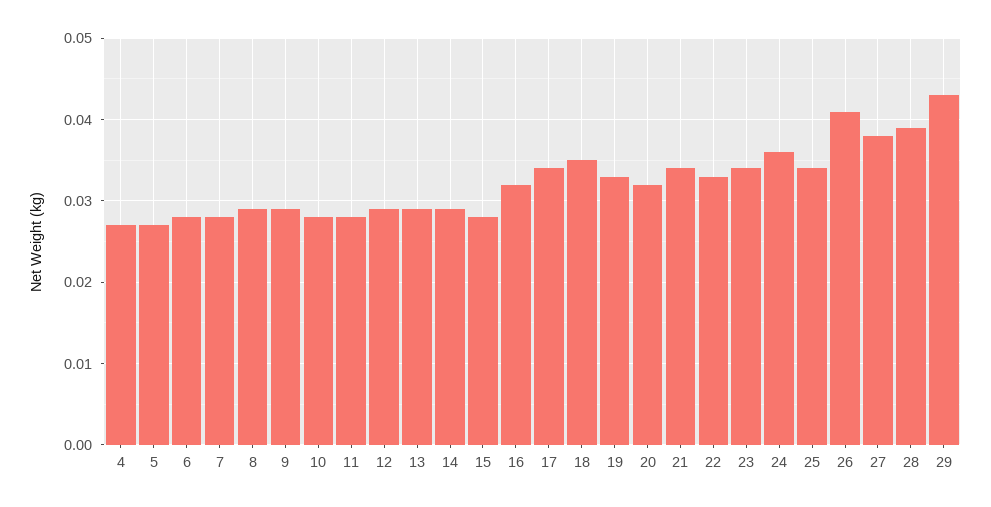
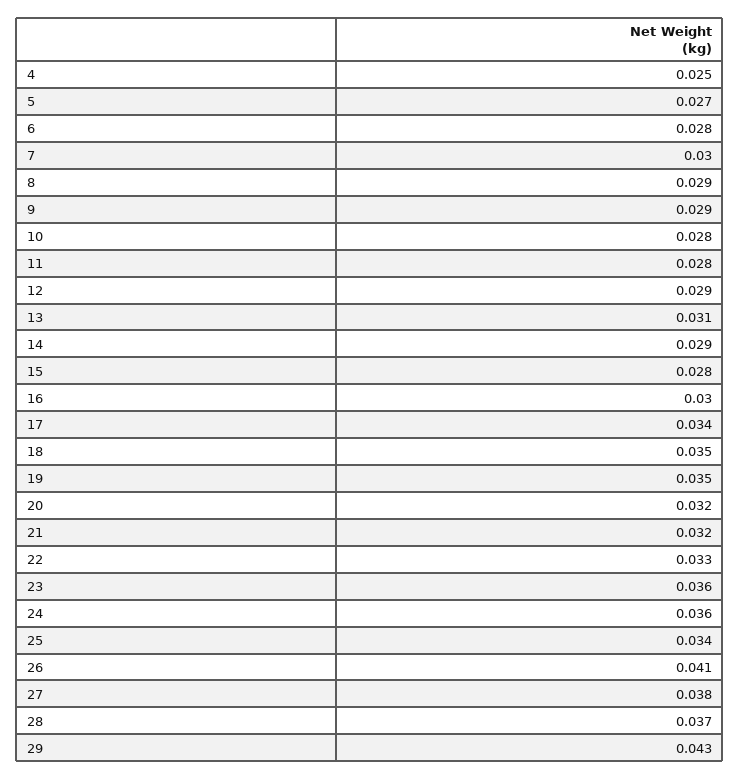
  {
-   "4": 0.027,
+   "4": 0.025,
    "5": 0.027,
    "6": 0.028,
-   "7": 0.028,
+   "7": 0.03,
    "8": 0.029,
    "9": 0.029,
    "10": 0.028,
    "11": 0.028,
    "12": 0.029,
-   "13": 0.029,
+   "13": 0.031,
    "14": 0.029,
    "15": 0.028,
-   "16": 0.032,
+   "16": 0.03,
    "17": 0.034,
    "18": 0.035,
-   "19": 0.033,
+   "19": 0.035,
    "20": 0.032,
-   "21": 0.034,
+   "21": 0.032,
    "22": 0.033,
-   "23": 0.034,
+   "23": 0.036,
    "24": 0.036,
    "25": 0.034,
    "26": 0.041,
    "27": 0.038,
-   "28": 0.039,
+   "28": 0.037,
    "29": 0.043
  }

